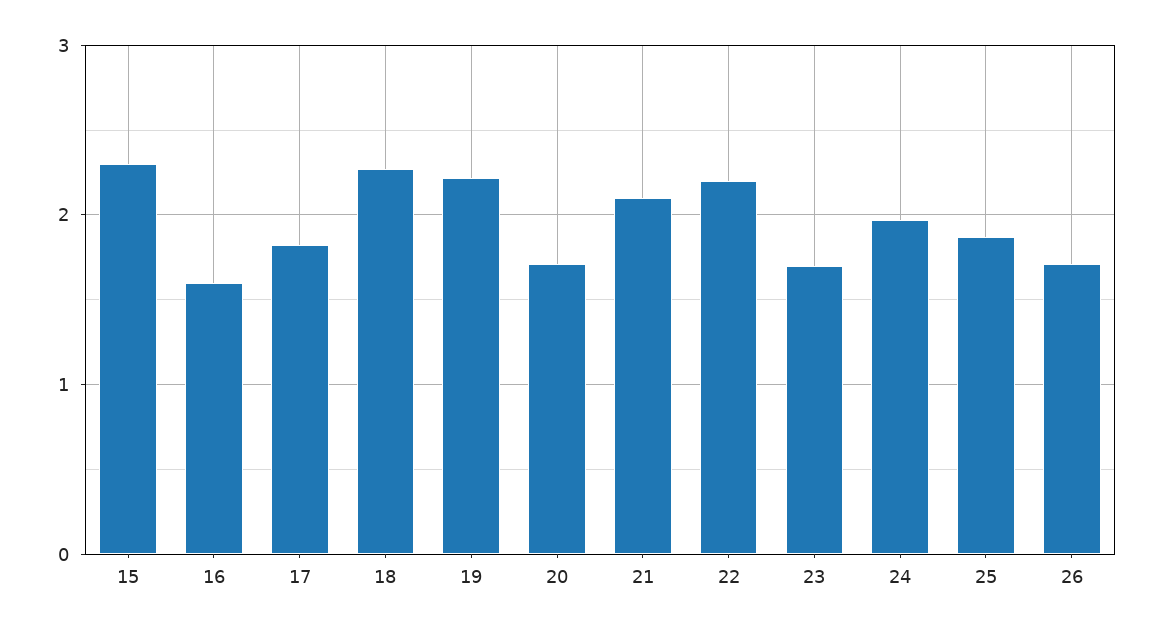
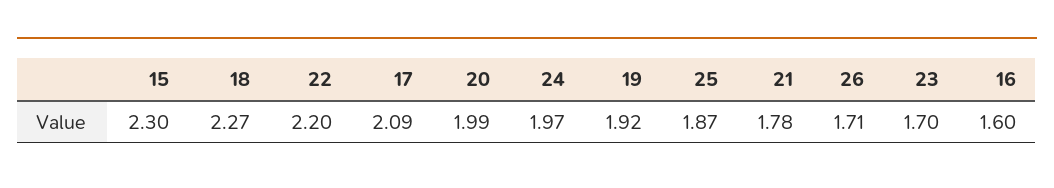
  {
    "15": 2.3,
    "16": 1.6,
-   "17": 1.8,
+   "17": 2.09,
    "18": 2.27,
-   "19": 2.2,
+   "19": 1.92,
-   "20": 1.7,
+   "20": 1.99,
-   "21": 2.1,
+   "21": 1.78,
    "22": 2.2,
    "23": 1.7,
    "24": 1.97,
    "25": 1.87,
    "26": 1.71
  }

